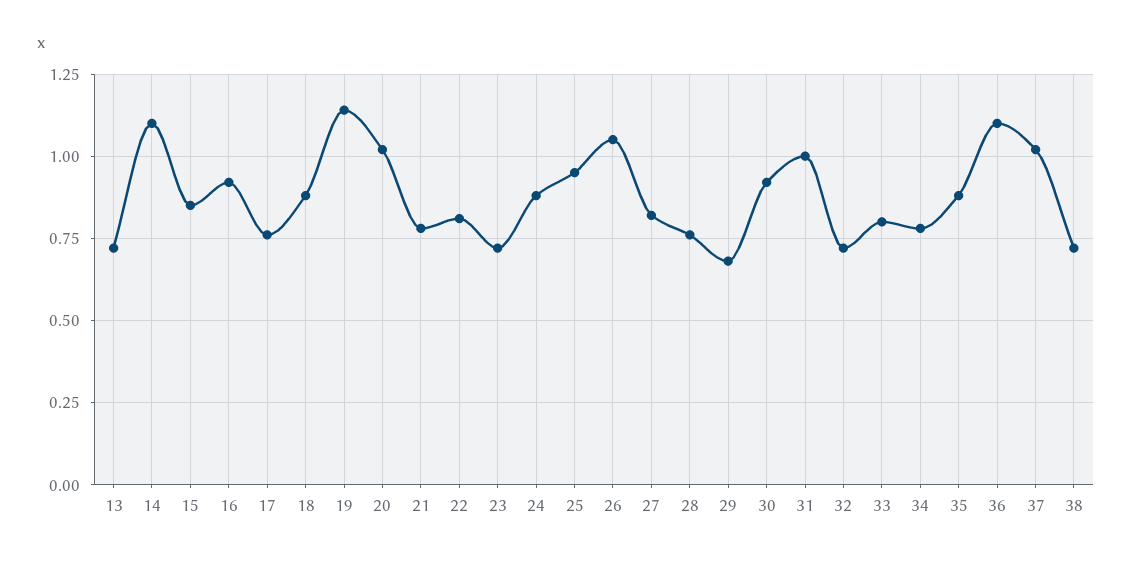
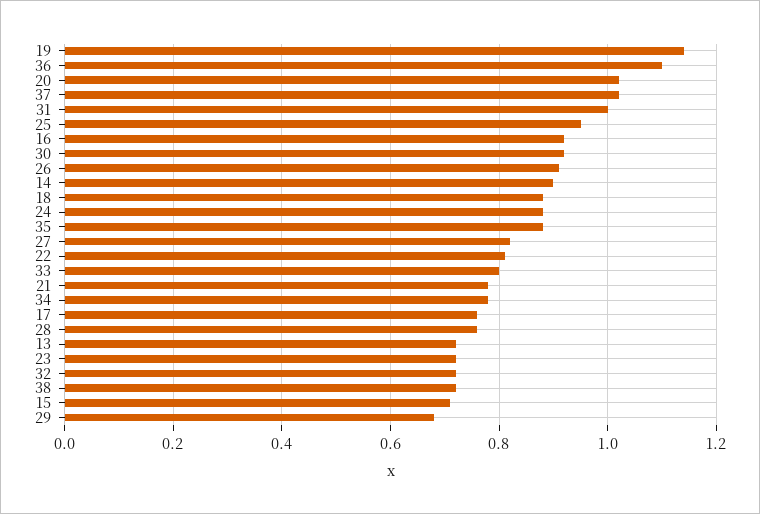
  {
    "13": 0.7,
-   "14": 1.1,
+   "14": 0.9,
-   "15": 0.85,
+   "15": 0.7,
    "16": 0.9,
    "17": 0.75,
    "18": 0.9,
    "19": 1.15,
    "20": 1,
    "21": 0.8,
    "22": 0.8,
    "23": 0.7,
    "24": 0.9,
    "25": 0.95,
-   "26": 1.05,
+   "26": 0.9,
    "27": 0.8,
    "28": 0.75,
    "29": 0.7,
    "30": 0.9,
    "31": 1,
    "32": 0.7,
    "33": 0.8,
    "34": 0.8,
    "35": 0.9,
    "36": 1.1,
    "37": 1,
    "38": 0.7
  }

